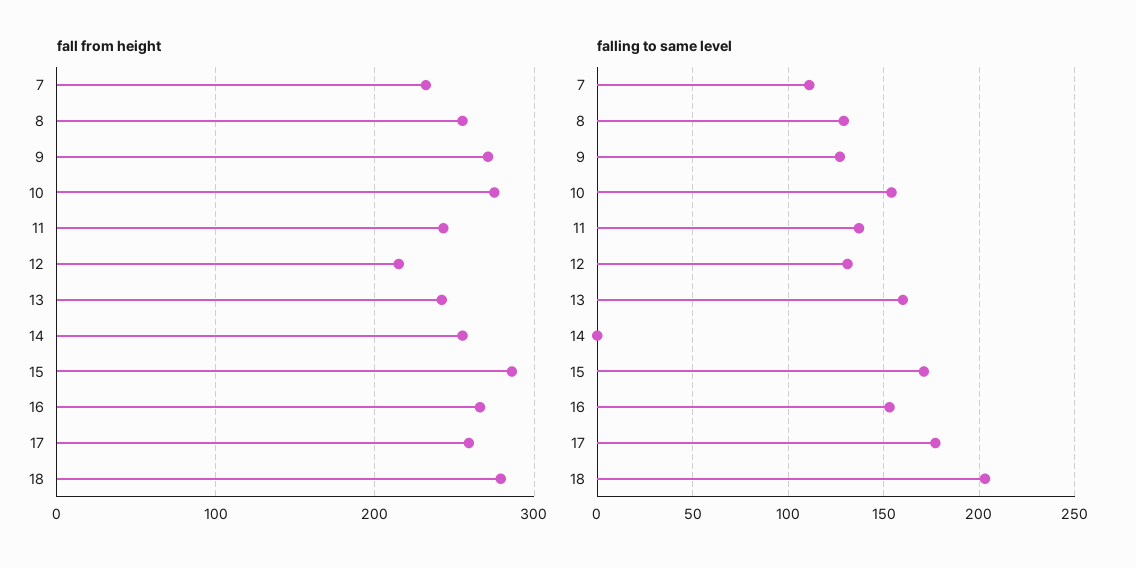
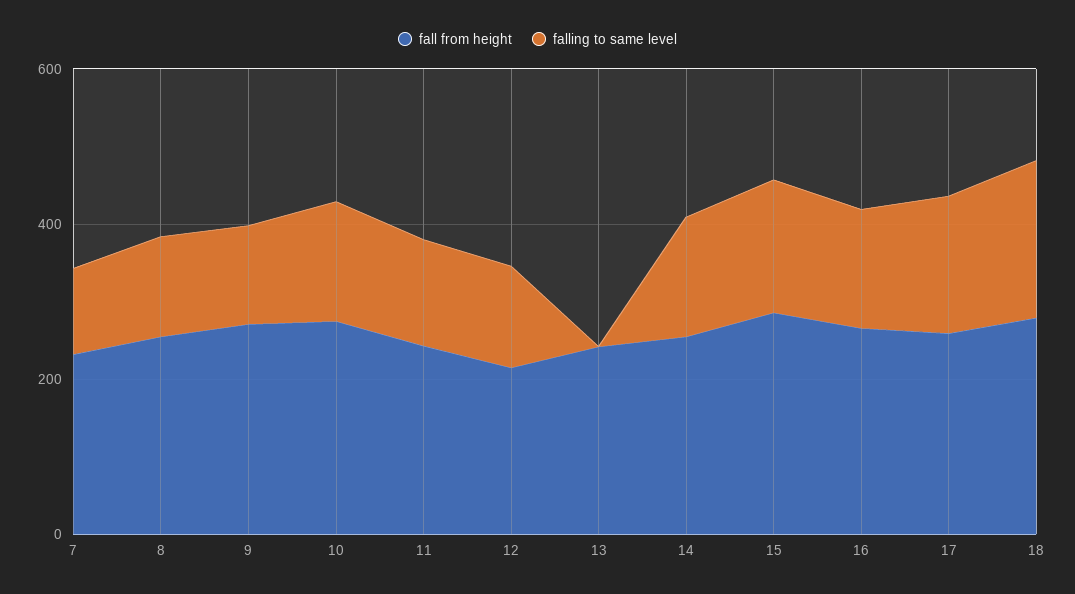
  {
    "fall from height": {
      "7": 230,
      "8": 260,
      "9": 270,
      "10": 280,
      "11": 240,
      "12": 220,
      "13": 240,
      "14": 260,
      "15": 290,
      "16": 270,
      "17": 260,
      "18": 280
    },
    "falling to same level": {
      "7": 110,
      "8": 130,
      "9": 125,
      "10": 155,
      "11": 135,
      "12": 130,
-     "13": 160,
+     "13": 0,
-     "14": 0,
+     "14": 150,
      "15": 170,
      "16": 155,
      "17": 175,
      "18": 205
    }
  }

